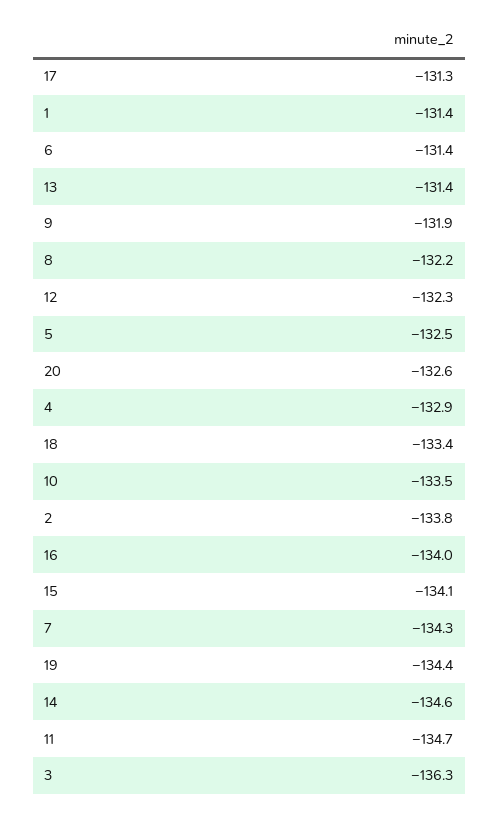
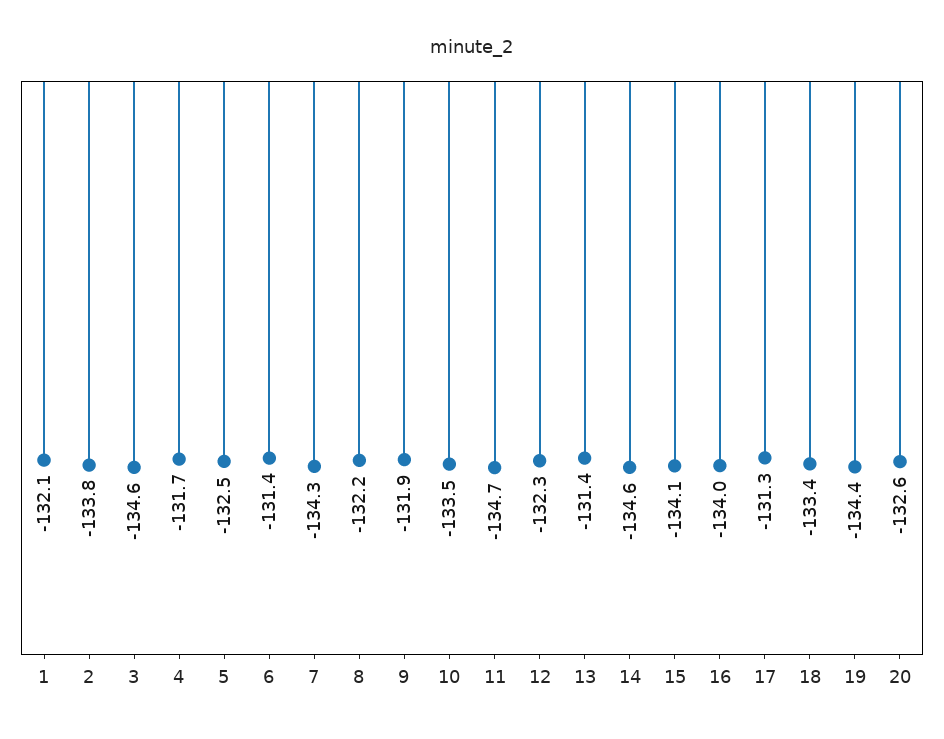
  {
    "17": -131.3,
-   "1": -131.4,
+   "1": -132.1,
    "6": -131.4,
    "13": -131.4,
    "9": -131.9,
    "8": -132.2,
    "12": -132.3,
    "5": -132.5,
    "20": -132.6,
-   "4": -132.9,
+   "4": -131.7,
    "18": -133.4,
    "10": -133.5,
    "2": -133.8,
    "16": -134,
    "15": -134.1,
    "7": -134.3,
    "19": -134.4,
    "14": -134.6,
    "11": -134.7,
-   "3": -136.3
+   "3": -134.6
  }

